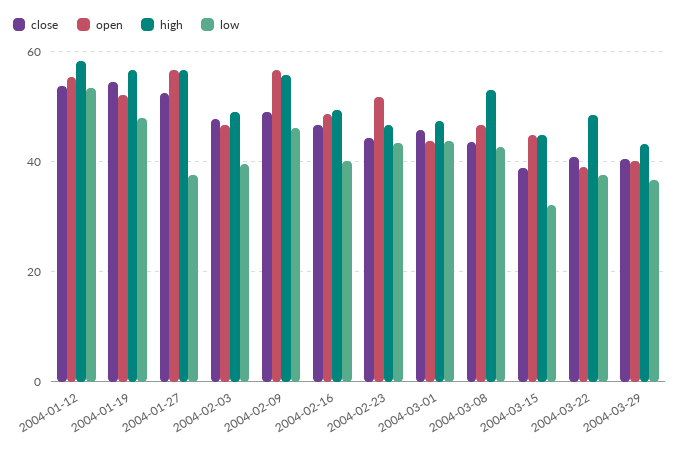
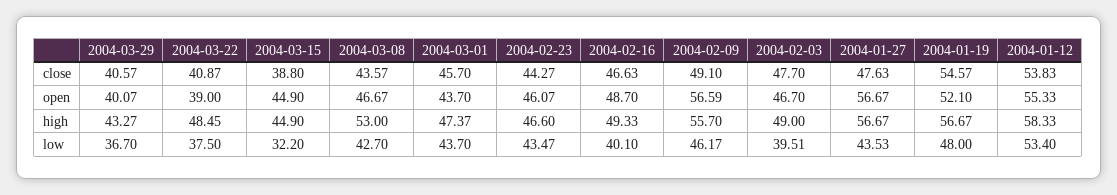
  {
    "close": {
      "2004-01-12": 53.83,
      "2004-01-19": 54.57,
-     "2004-01-27": 52,
+     "2004-01-27": 47.63,
      "2004-02-03": 47.7,
      "2004-02-09": 49.1,
      "2004-02-16": 46.63,
      "2004-02-23": 44.27,
      "2004-03-01": 45.7,
      "2004-03-08": 43.57,
      "2004-03-15": 38.8,
      "2004-03-22": 40.87,
      "2004-03-29": 40.57
    },
    "open": {
      "2004-01-12": 55.33,
      "2004-01-19": 52.1,
      "2004-01-27": 56.67,
      "2004-02-03": 46.7,
      "2004-02-09": 56.59,
      "2004-02-16": 48.7,
-     "2004-02-23": 52,
+     "2004-02-23": 46.07,
      "2004-03-01": 43.7,
      "2004-03-08": 46.67,
      "2004-03-15": 44.9,
      "2004-03-22": 39,
      "2004-03-29": 40.07
    },
    "high": {
      "2004-01-12": 58.33,
      "2004-01-19": 56.67,
      "2004-01-27": 56.67,
      "2004-02-03": 49,
      "2004-02-09": 55.7,
      "2004-02-16": 49.33,
      "2004-02-23": 46.6,
      "2004-03-01": 47.37,
      "2004-03-08": 53,
      "2004-03-15": 44.9,
      "2004-03-22": 48.45,
      "2004-03-29": 43.27
    },
    "low": {
      "2004-01-12": 53.4,
      "2004-01-19": 48,
-     "2004-01-27": 38,
+     "2004-01-27": 43.53,
      "2004-02-03": 39.51,
      "2004-02-09": 46.17,
      "2004-02-16": 40.1,
      "2004-02-23": 43.47,
      "2004-03-01": 43.7,
      "2004-03-08": 42.7,
      "2004-03-15": 32.2,
      "2004-03-22": 37.5,
      "2004-03-29": 36.7
    }
  }

